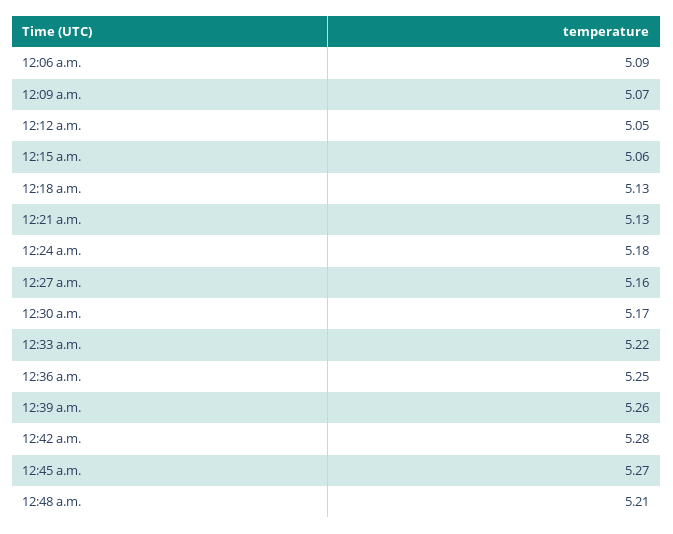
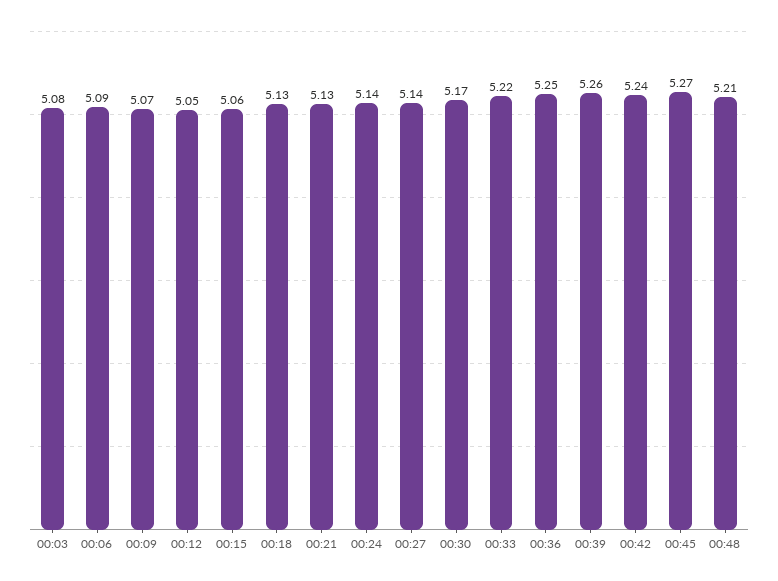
  {
    "12:06 a.m.": 5.09,
    "12:09 a.m.": 5.07,
    "12:12 a.m.": 5.05,
    "12:15 a.m.": 5.06,
    "12:18 a.m.": 5.13,
    "12:21 a.m.": 5.13,
-   "12:24 a.m.": 5.18,
+   "12:24 a.m.": 5.14,
-   "12:27 a.m.": 5.16,
+   "12:27 a.m.": 5.14,
    "12:30 a.m.": 5.17,
    "12:33 a.m.": 5.22,
    "12:36 a.m.": 5.25,
    "12:39 a.m.": 5.26,
-   "12:42 a.m.": 5.28,
+   "12:42 a.m.": 5.24,
    "12:45 a.m.": 5.27,
-   "12:48 a.m.": 5.21
+   "12:48 a.m.": 5.21,
+   "00:03": 5.08
  }

